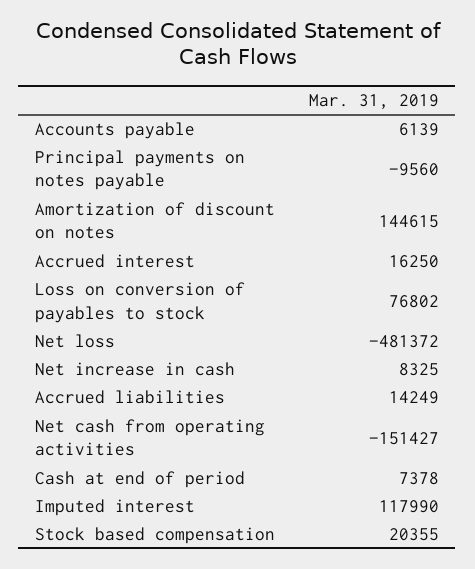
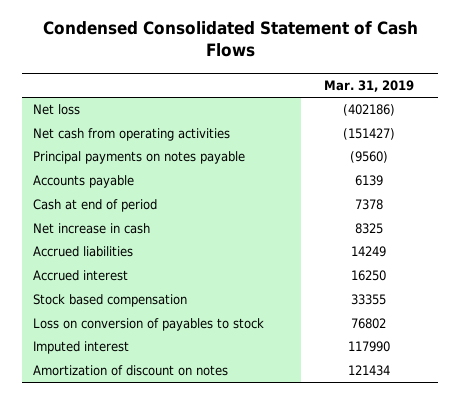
  {
    "Accounts payable": 6139,
    "Principal payments on notes payable": -9560,
-   "Amortization of discount on notes": 144615,
+   "Amortization of discount on notes": 121434,
    "Accrued interest": 16250,
    "Loss on conversion of payables to stock": 76802,
-   "Net loss": -481372,
+   "Net loss": -402186,
    "Net increase in cash": 8325,
    "Accrued liabilities": 14249,
    "Net cash from operating activities": -151427,
    "Cash at end of period": 7378,
    "Imputed interest": 117990,
-   "Stock based compensation": 20355
+   "Stock based compensation": 33355
  }

